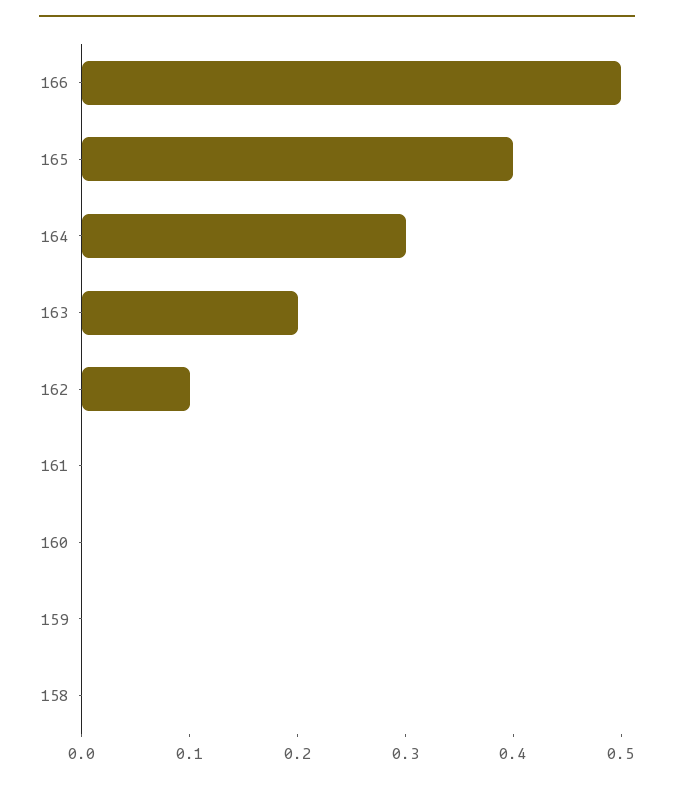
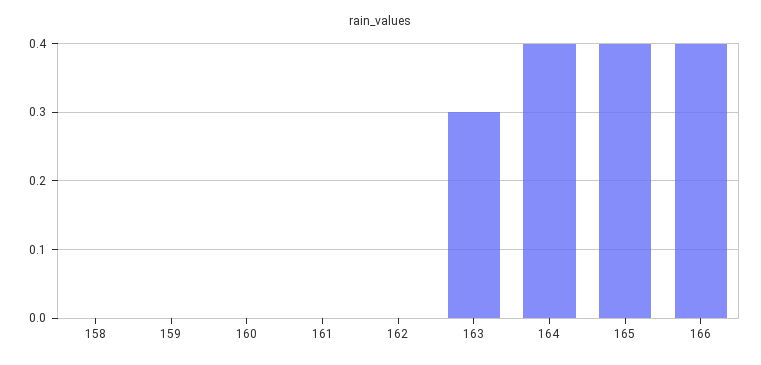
  {
-   "166": 0.5,
+   "166": 0.4,
    "165": 0.4,
-   "164": 0.3,
+   "164": 0.4,
-   "163": 0.2,
+   "163": 0.3,
-   "162": 0.1,
+   "162": 0,
    "161": 0,
    "160": 0,
    "159": 0,
    "158": 0
  }

